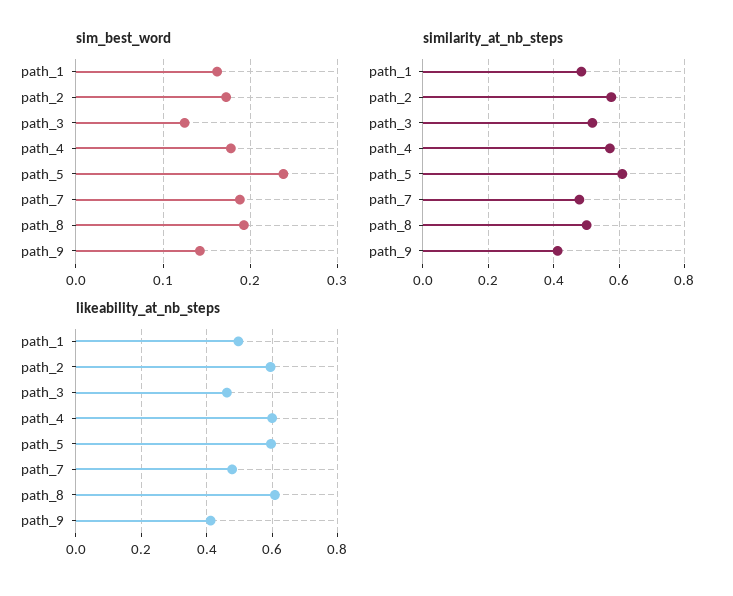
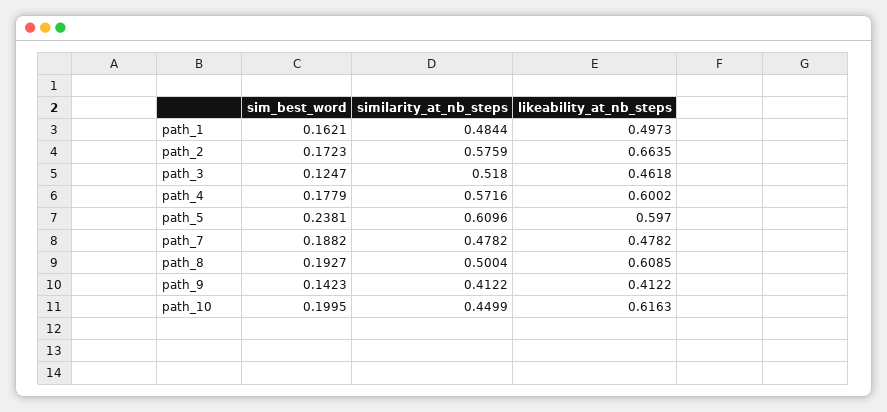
  {
    "sim_best_word": {
      "path_1": 0.1621,
      "path_2": 0.1723,
      "path_3": 0.1247,
      "path_4": 0.1779,
      "path_5": 0.2381,
      "path_7": 0.1882,
      "path_8": 0.1927,
-     "path_9": 0.1423
+     "path_9": 0.1423,
+     "path_10": 0.1995
    },
    "similarity_at_nb_steps": {
      "path_1": 0.4844,
      "path_2": 0.5759,
      "path_3": 0.518,
      "path_4": 0.5716,
      "path_5": 0.6096,
      "path_7": 0.4782,
      "path_8": 0.5004,
-     "path_9": 0.4122
+     "path_9": 0.4122,
+     "path_10": 0.4499
    },
    "likeability_at_nb_steps": {
      "path_1": 0.4973,
-     "path_2": 0.6,
+     "path_2": 0.6635,
      "path_3": 0.4618,
      "path_4": 0.6002,
      "path_5": 0.597,
      "path_7": 0.4782,
      "path_8": 0.6085,
-     "path_9": 0.4122
+     "path_9": 0.4122,
+     "path_10": 0.6163
    }
  }

